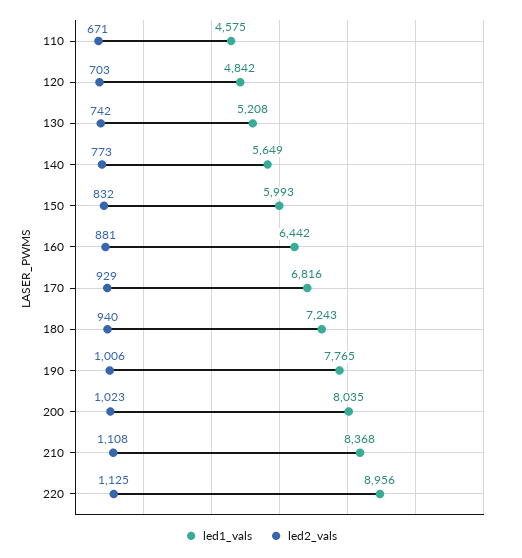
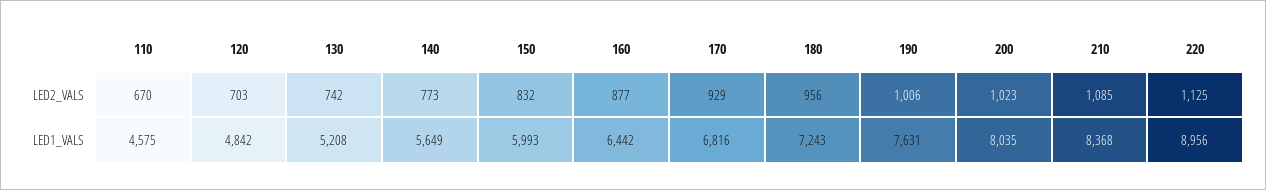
  {
    "led1_vals": {
      "110": 4575,
      "120": 4842,
      "130": 5208,
      "140": 5649,
      "150": 5993,
      "160": 6442,
      "170": 6816,
      "180": 7243,
-     "190": 7765,
+     "190": 7631,
      "200": 8035,
      "210": 8368,
      "220": 8956
    },
    "led2_vals": {
-     "110": 671,
+     "110": 670,
      "120": 703,
      "130": 742,
      "140": 773,
      "150": 832,
-     "160": 881,
+     "160": 877,
      "170": 929,
-     "180": 940,
+     "180": 956,
      "190": 1006,
      "200": 1023,
-     "210": 1108,
+     "210": 1085,
      "220": 1125
    }
  }

